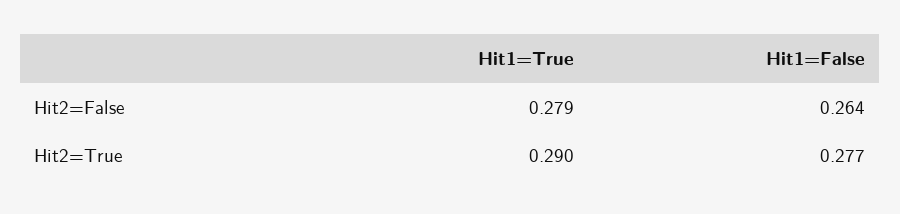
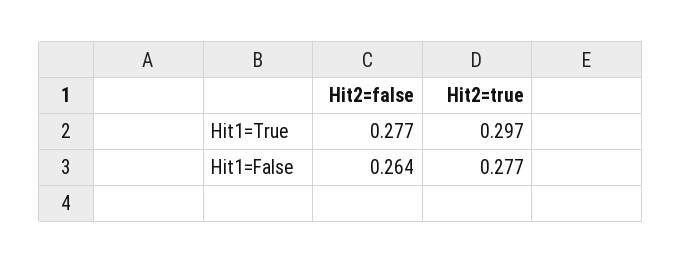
  {
    "Hit1=True": {
-     "Hit2=False": 0.279,
+     "Hit2=False": 0.277,
-     "Hit2=True": 0.29
+     "Hit2=True": 0.297
    },
    "Hit1=False": {
      "Hit2=False": 0.264,
      "Hit2=True": 0.277
    }
  }

